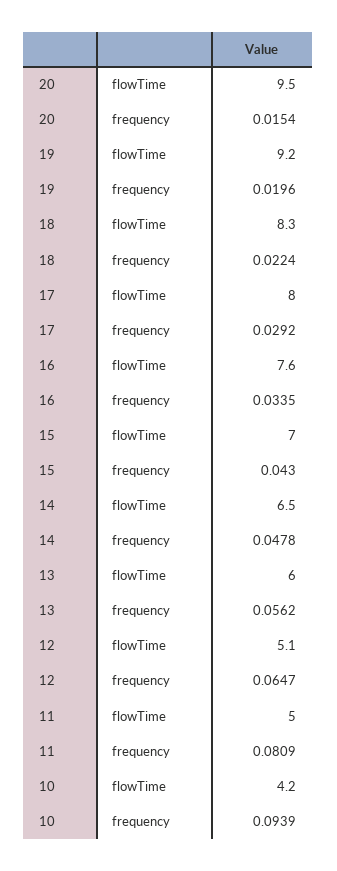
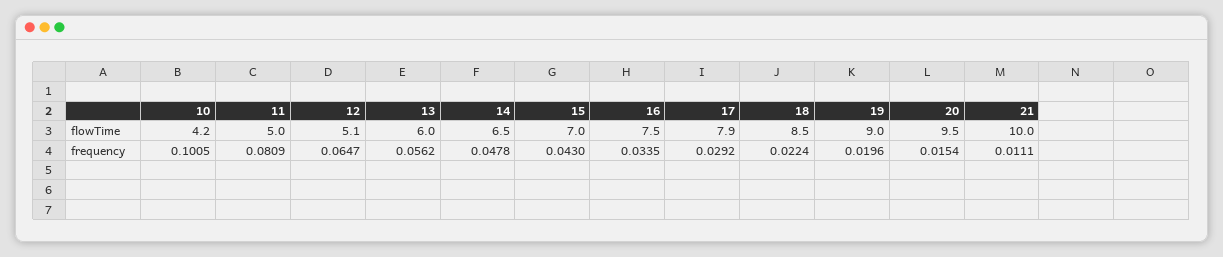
  {
    "20": {
      "flowTime": 9.5,
      "frequency": 0.0154
    },
    "19": {
-     "flowTime": 9.2,
+     "flowTime": 9,
      "frequency": 0.0196
    },
    "18": {
-     "flowTime": 8.3,
+     "flowTime": 8.5,
      "frequency": 0.0224
    },
    "17": {
-     "flowTime": 8,
+     "flowTime": 7.9,
      "frequency": 0.0292
    },
    "16": {
-     "flowTime": 7.6,
+     "flowTime": 7.5,
      "frequency": 0.0335
    },
    "15": {
      "flowTime": 7,
      "frequency": 0.043
    },
    "14": {
      "flowTime": 6.5,
      "frequency": 0.0478
    },
    "13": {
      "flowTime": 6,
      "frequency": 0.0562
    },
    "12": {
      "flowTime": 5.1,
      "frequency": 0.0647
    },
    "11": {
      "flowTime": 5,
      "frequency": 0.0809
    },
    "10": {
      "flowTime": 4.2,
-     "frequency": 0.0939
+     "frequency": 0.1005
-   }
+   },
+   "21": {
+     "flowTime": 10,
+     "frequency": 0.0111
+   }
  }

